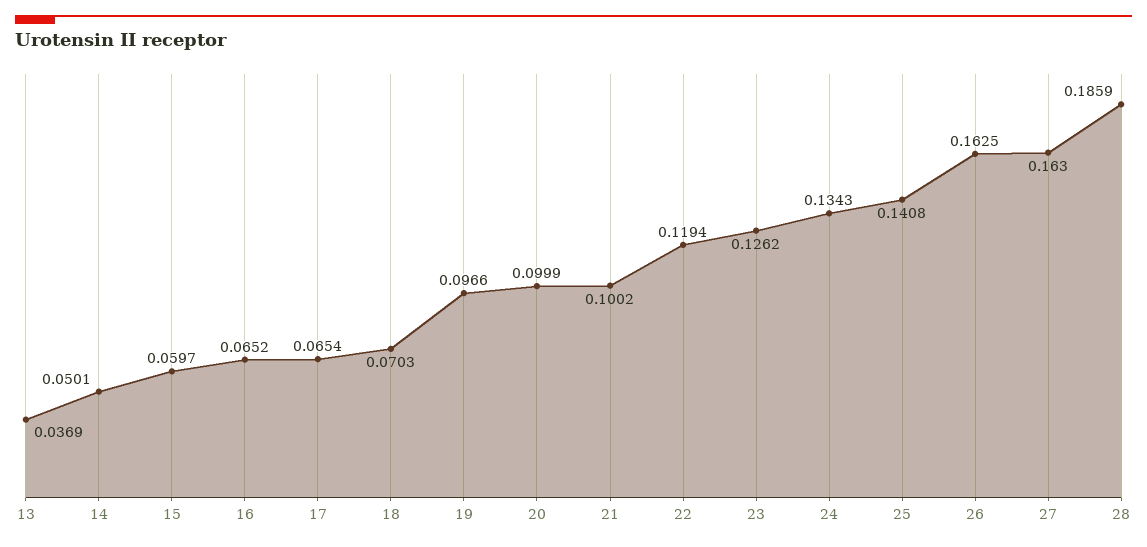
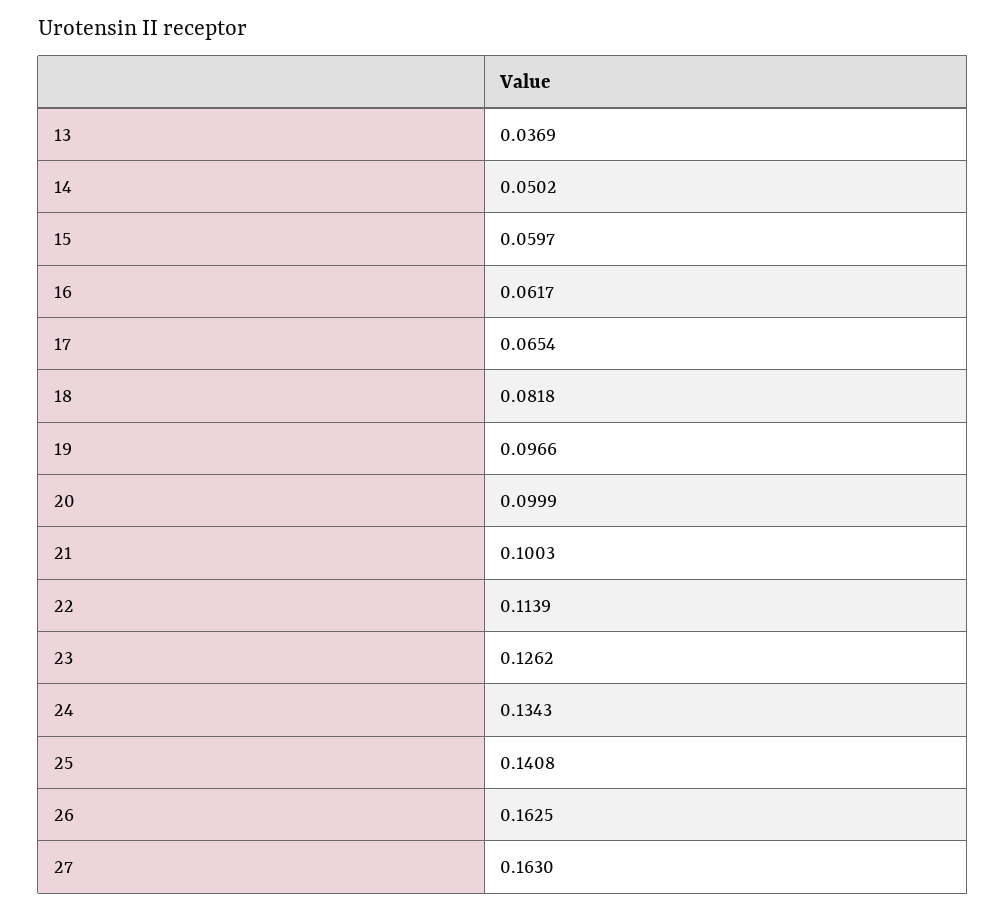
  {
    "13": 0.0369,
-   "14": 0.0501,
+   "14": 0.0502,
    "15": 0.0597,
-   "16": 0.0652,
+   "16": 0.0617,
    "17": 0.0654,
-   "18": 0.0703,
+   "18": 0.0818,
    "19": 0.0966,
    "20": 0.0999,
-   "21": 0.1002,
+   "21": 0.1003,
-   "22": 0.1194,
+   "22": 0.1139,
    "23": 0.1262,
    "24": 0.1343,
    "25": 0.1408,
    "26": 0.1625,
-   "27": 0.163,
+   "27": 0.163
-   "28": 0.1859
  }

